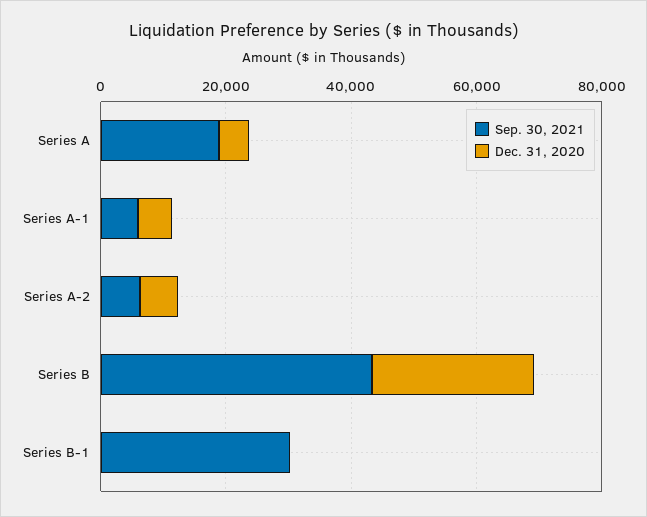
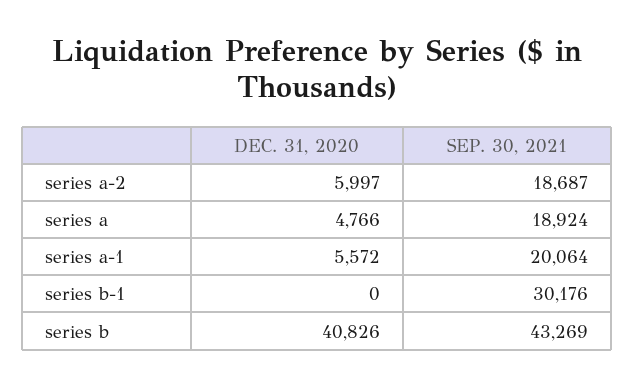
  {
    "Sep. 30, 2021": {
      "Series A": 18924,
-     "Series A-1": 5000,
+     "Series A-1": 20064,
-     "Series A-2": 5000,
+     "Series A-2": 18687,
      "Series B": 43269,
      "Series B-1": 30176
    },
    "Dec. 31, 2020": {
      "Series A": 4766,
      "Series A-1": 5572,
      "Series A-2": 5997,
-     "Series B": 25000,
+     "Series B": 40826,
      "Series B-1": 0
    }
  }

